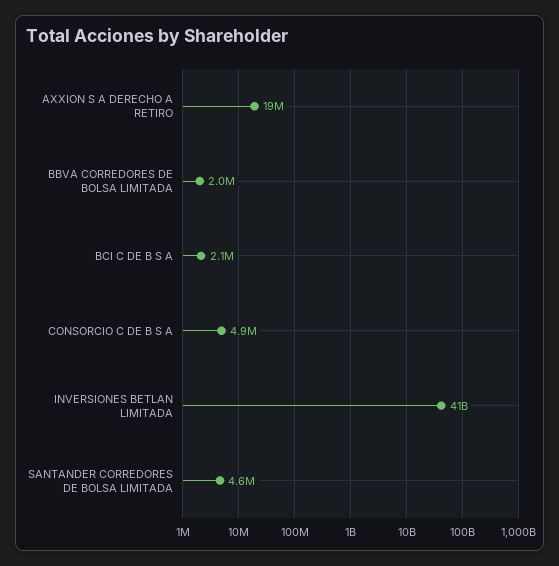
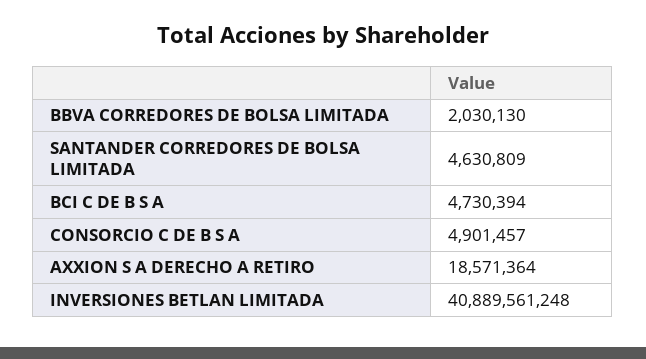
  {
    "AXXION S A DERECHO A RETIRO": 18571364,
    "BBVA CORREDORES DE BOLSA LIMITADA": 2030130,
-   "BCI C DE B S A": 2100000,
+   "BCI C DE B S A": 4730394,
    "CONSORCIO C DE B S A": 4901457,
    "INVERSIONES BETLAN LIMITADA": 40889561248,
    "SANTANDER CORREDORES DE BOLSA LIMITADA": 4630809
  }

